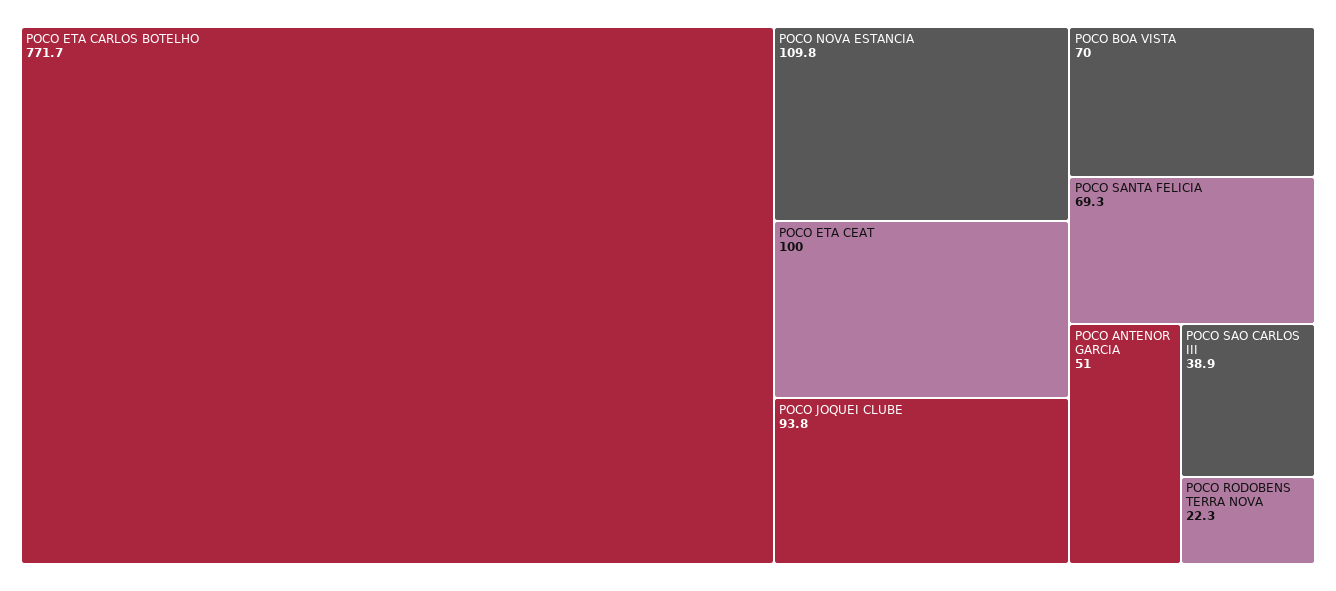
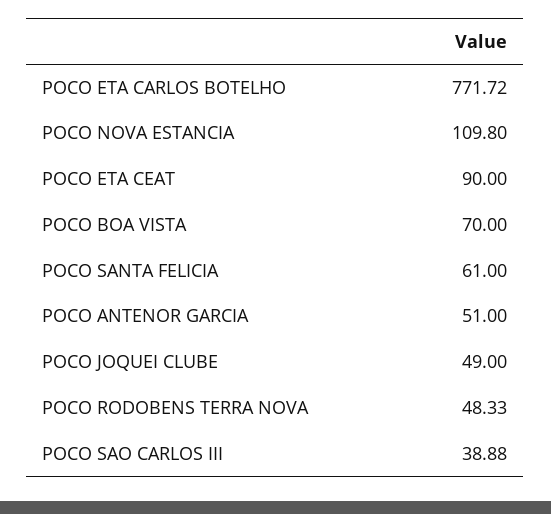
  {
    "POCO ETA CARLOS BOTELHO": 771.72,
    "POCO NOVA ESTANCIA": 109.8,
-   "POCO ETA CEAT": 100,
+   "POCO ETA CEAT": 90,
-   "POCO JOQUEI CLUBE": 93.8,
+   "POCO JOQUEI CLUBE": 49,
    "POCO BOA VISTA": 70,
-   "POCO SANTA FELICIA": 69.3,
+   "POCO SANTA FELICIA": 61,
    "POCO ANTENOR GARCIA": 51,
    "POCO SAO CARLOS III": 38.88,
-   "POCO RODOBENS TERRA NOVA": 22.3
+   "POCO RODOBENS TERRA NOVA": 48.33
  }

